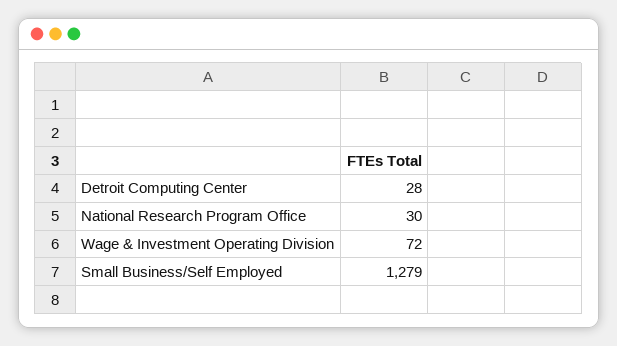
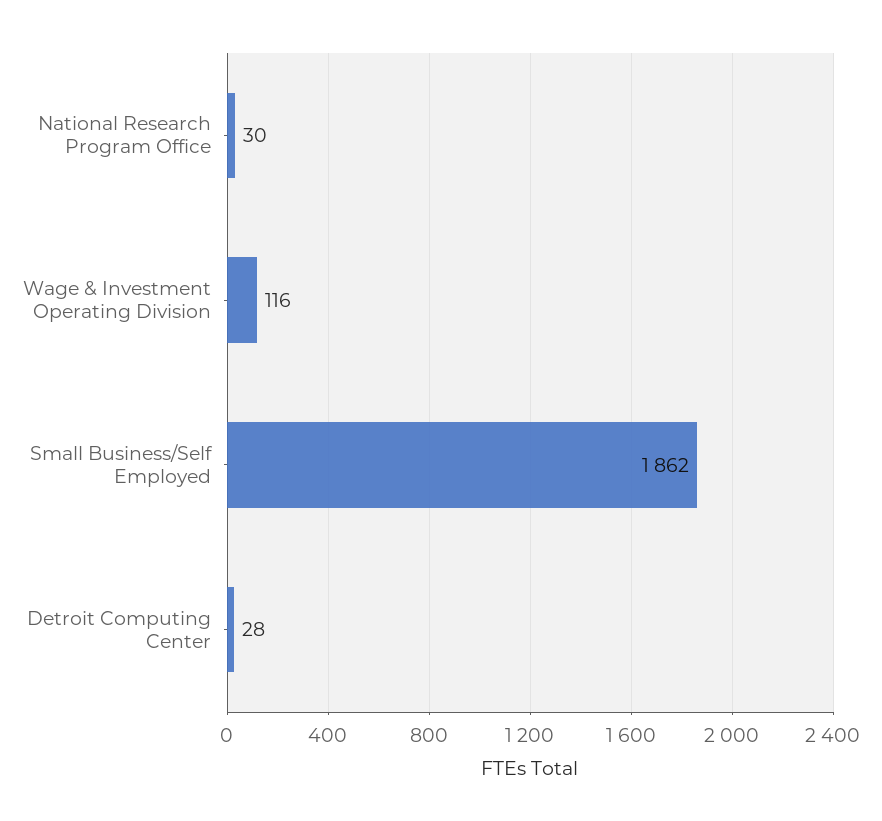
  {
    "Detroit Computing Center": 28,
    "National Research Program Office": 30,
-   "Wage & Investment Operating Division": 72,
+   "Wage & Investment Operating Division": 116,
-   "Small Business/Self Employed": 1279
+   "Small Business/Self Employed": 1862
  }

